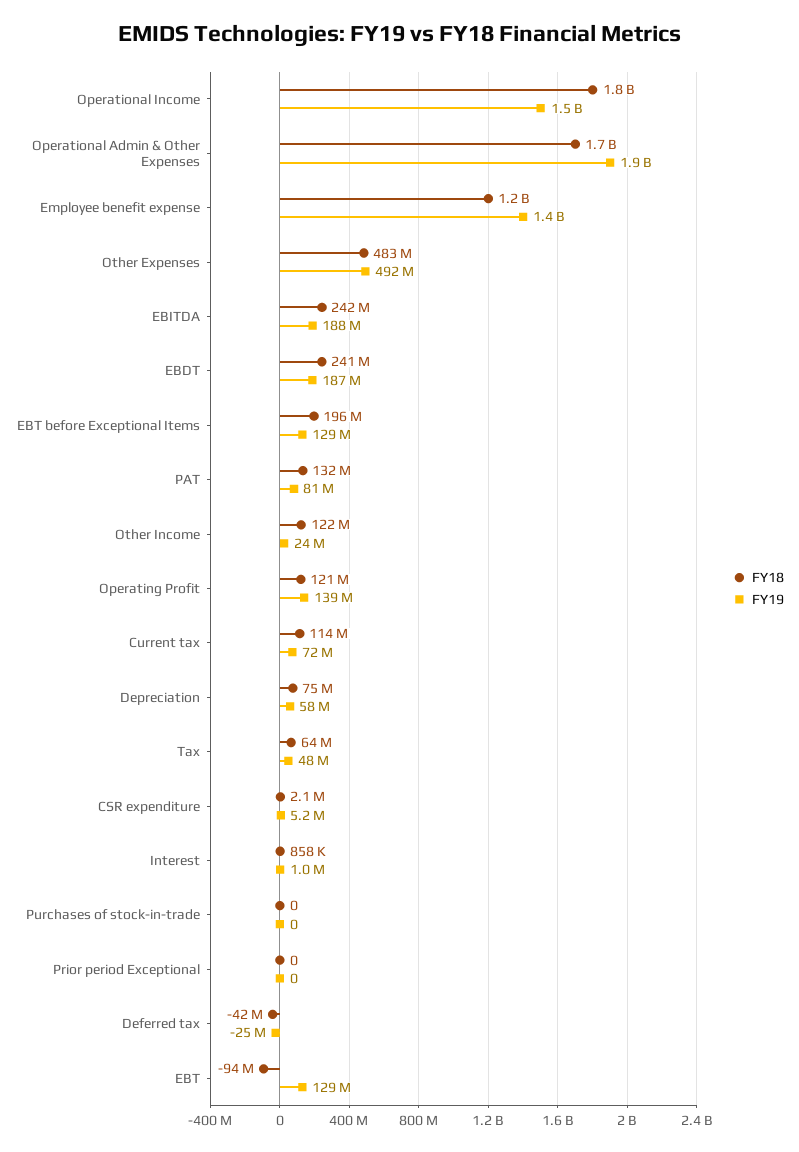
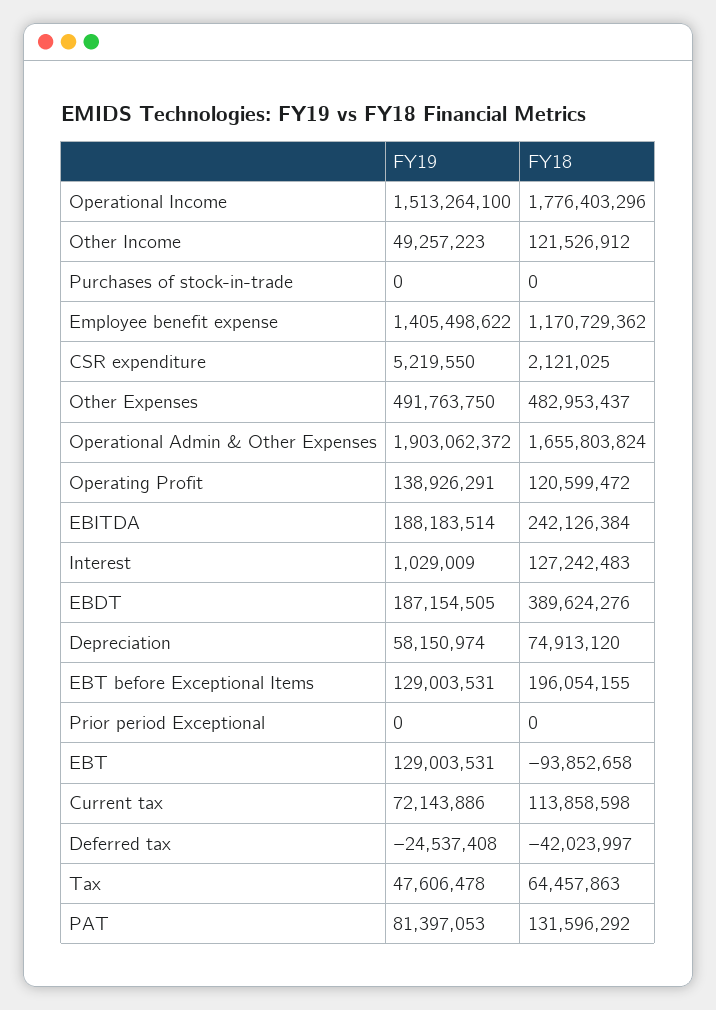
  {
    "FY18": {
      "Operational Income": 1776403296,
      "Operational Admin & Other Expenses": 1655803824,
      "Employee benefit expense": 1170729362,
      "Other Expenses": 482953437,
      "EBITDA": 242126384,
-     "EBDT": 241000000,
+     "EBDT": 389624276,
      "EBT before Exceptional Items": 196054155,
      "PAT": 131596292,
      "Other Income": 121526912,
      "Operating Profit": 120599472,
      "Current tax": 113858598,
      "Depreciation": 74913120,
      "Tax": 64457863,
      "CSR expenditure": 2121025,
-     "Interest": 858000,
+     "Interest": 127242483,
      "Purchases of stock-in-trade": 0,
      "Prior period Exceptional": 0,
      "Deferred tax": -42023997,
      "EBT": -93852658
    },
    "FY19": {
      "Operational Income": 1513264100,
      "Operational Admin & Other Expenses": 1903062372,
      "Employee benefit expense": 1405498622,
      "Other Expenses": 491763750,
      "EBITDA": 188183514,
      "EBDT": 187154505,
      "EBT before Exceptional Items": 129003531,
      "PAT": 81397053,
-     "Other Income": 24000000,
+     "Other Income": 49257223,
      "Operating Profit": 138926291,
      "Current tax": 72143886,
      "Depreciation": 58150974,
      "Tax": 47606478,
      "CSR expenditure": 5219550,
      "Interest": 1029009,
      "Purchases of stock-in-trade": 0,
      "Prior period Exceptional": 0,
      "Deferred tax": -24537408,
      "EBT": 129003531
    }
  }

